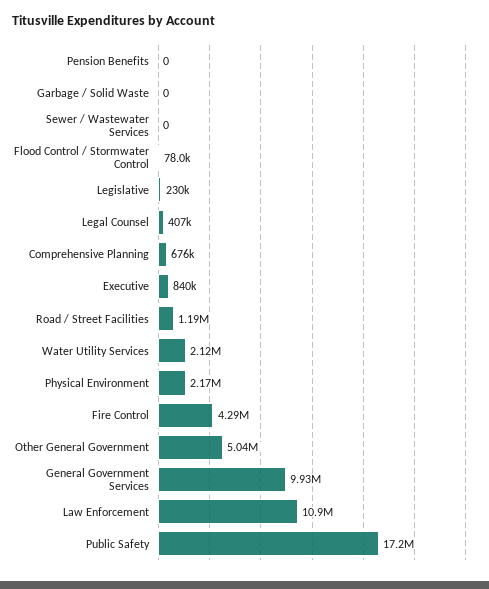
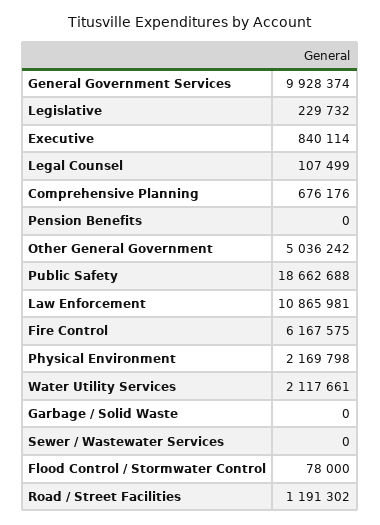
  {
    "Pension Benefits": 0,
    "Garbage / Solid Waste": 0,
    "Sewer / Wastewater Services": 0,
    "Flood Control / Stormwater Control": 78000,
    "Legislative": 229732,
-   "Legal Counsel": 407000,
+   "Legal Counsel": 107499,
    "Comprehensive Planning": 676176,
    "Executive": 840114,
    "Road / Street Facilities": 1191302,
    "Water Utility Services": 2117661,
    "Physical Environment": 2169798,
-   "Fire Control": 4290000,
+   "Fire Control": 6167575,
    "Other General Government": 5036242,
    "General Government Services": 9928374,
    "Law Enforcement": 10865981,
-   "Public Safety": 17200000
+   "Public Safety": 18662688
  }

